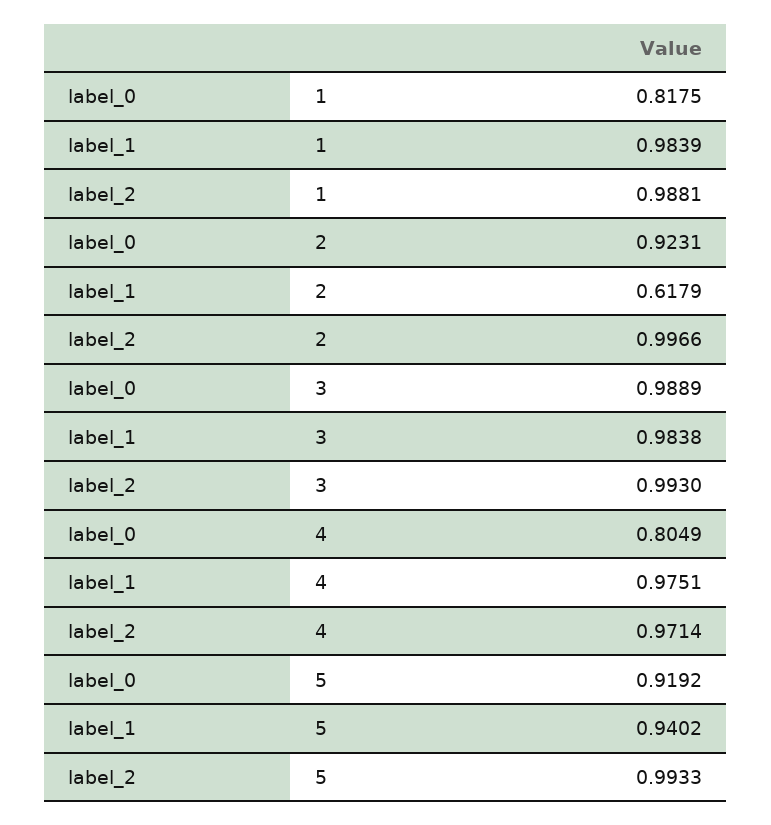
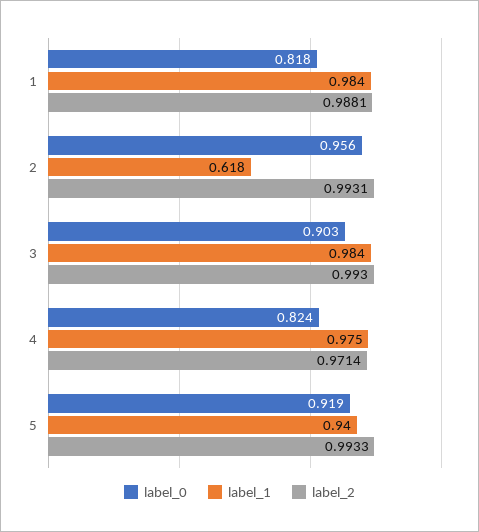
  {
    "label_0": {
      "1": 0.8175,
-     "2": 0.9231,
+     "2": 0.956,
-     "3": 0.9889,
+     "3": 0.903,
-     "4": 0.8049,
+     "4": 0.824,
      "5": 0.9192
    },
    "label_1": {
      "1": 0.9839,
      "2": 0.6179,
      "3": 0.9838,
      "4": 0.9751,
      "5": 0.9402
    },
    "label_2": {
      "1": 0.9881,
-     "2": 0.9966,
+     "2": 0.9931,
      "3": 0.993,
      "4": 0.9714,
      "5": 0.9933
    }
  }

